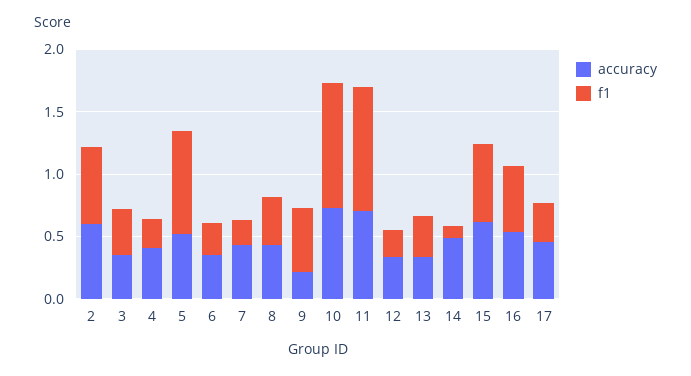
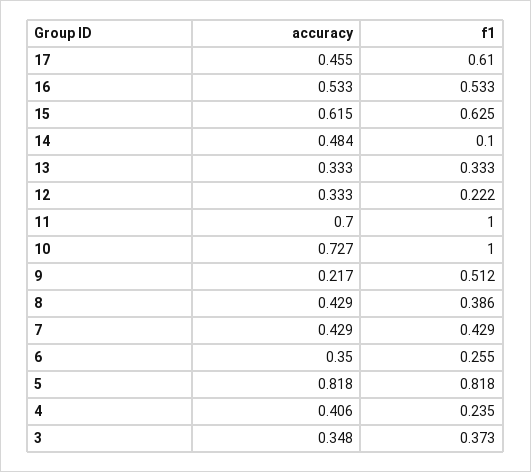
  {
    "accuracy": {
-     "2": 0.6,
      "3": 0.348,
      "4": 0.406,
-     "5": 0.5,
+     "5": 0.818,
      "6": 0.35,
      "7": 0.429,
      "8": 0.429,
      "9": 0.217,
      "10": 0.727,
      "11": 0.7,
      "12": 0.333,
      "13": 0.333,
      "14": 0.484,
      "15": 0.615,
      "16": 0.533,
      "17": 0.455
    },
    "f1": {
-     "2": 0.6,
      "3": 0.373,
      "4": 0.235,
      "5": 0.818,
      "6": 0.255,
-     "7": 0.2,
+     "7": 0.429,
      "8": 0.386,
      "9": 0.512,
      "10": 1,
      "11": 1,
      "12": 0.222,
      "13": 0.333,
      "14": 0.1,
      "15": 0.625,
      "16": 0.533,
-     "17": 0.3
+     "17": 0.61
    }
  }

